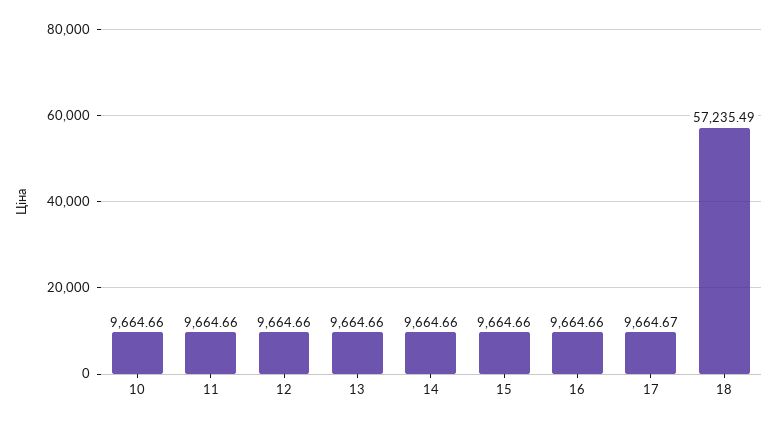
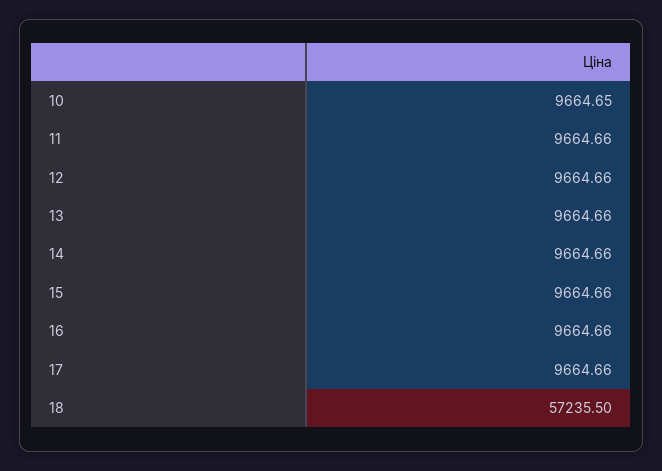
  {
-   "10": 9664.66,
+   "10": 9664.65,
    "11": 9664.66,
    "12": 9664.66,
    "13": 9664.66,
    "14": 9664.66,
    "15": 9664.66,
    "16": 9664.66,
-   "17": 9664.67,
+   "17": 9664.66,
-   "18": 57235.49
+   "18": 57235.5
  }

